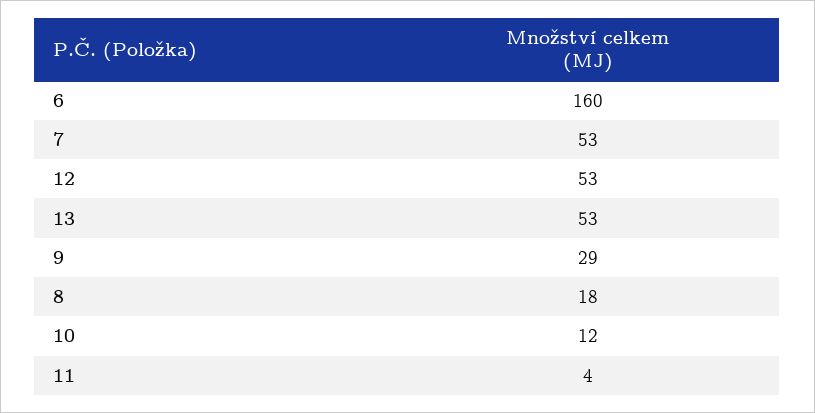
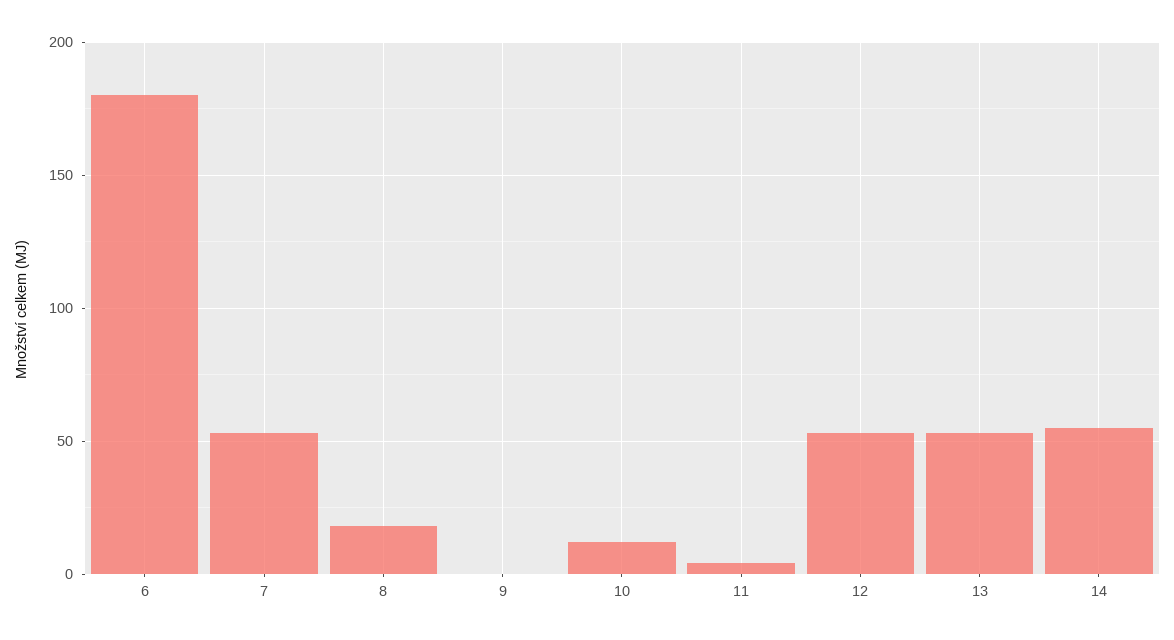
  {
-   "6": 160,
+   "6": 180,
    "7": 53,
    "12": 53,
    "13": 53,
-   "9": 29,
+   "9": 0,
    "8": 18,
    "10": 12,
-   "11": 4
+   "11": 4,
+   "14": 55
  }

